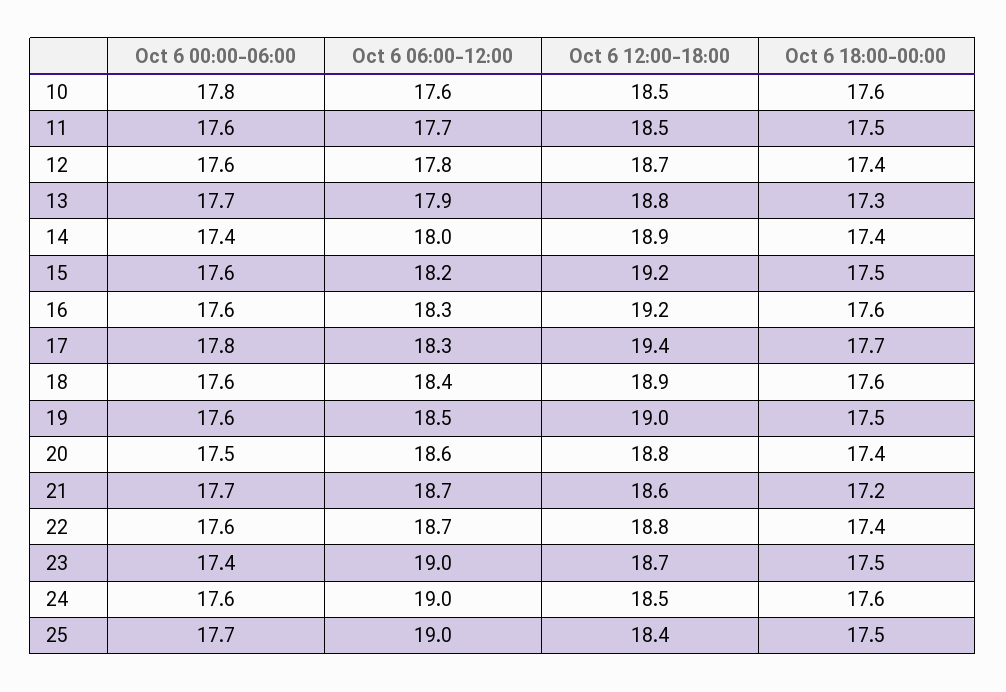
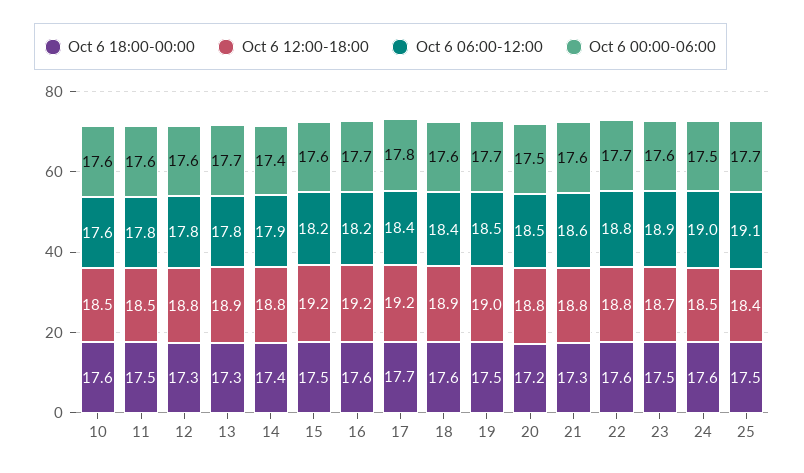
  {
    "Oct 6 00:00-06:00": {
-     "10": 17.8,
+     "10": 17.6,
      "11": 17.6,
      "12": 17.6,
      "13": 17.7,
      "14": 17.4,
      "15": 17.6,
-     "16": 17.6,
+     "16": 17.7,
      "17": 17.8,
      "18": 17.6,
-     "19": 17.6,
+     "19": 17.7,
      "20": 17.5,
-     "21": 17.7,
+     "21": 17.6,
-     "22": 17.6,
+     "22": 17.7,
-     "23": 17.4,
+     "23": 17.6,
-     "24": 17.6,
+     "24": 17.5,
      "25": 17.7
    },
    "Oct 6 06:00-12:00": {
      "10": 17.6,
-     "11": 17.7,
+     "11": 17.8,
      "12": 17.8,
-     "13": 17.9,
+     "13": 17.8,
-     "14": 18,
+     "14": 17.9,
      "15": 18.2,
-     "16": 18.3,
+     "16": 18.2,
-     "17": 18.3,
+     "17": 18.4,
      "18": 18.4,
      "19": 18.5,
-     "20": 18.6,
+     "20": 18.5,
-     "21": 18.7,
+     "21": 18.6,
-     "22": 18.7,
+     "22": 18.8,
-     "23": 19,
+     "23": 18.9,
      "24": 19,
-     "25": 19
+     "25": 19.1
    },
    "Oct 6 12:00-18:00": {
      "10": 18.5,
      "11": 18.5,
-     "12": 18.7,
+     "12": 18.8,
-     "13": 18.8,
+     "13": 18.9,
-     "14": 18.9,
+     "14": 18.8,
      "15": 19.2,
      "16": 19.2,
-     "17": 19.4,
+     "17": 19.2,
      "18": 18.9,
      "19": 19,
      "20": 18.8,
-     "21": 18.6,
+     "21": 18.8,
      "22": 18.8,
      "23": 18.7,
      "24": 18.5,
      "25": 18.4
    },
    "Oct 6 18:00-00:00": {
      "10": 17.6,
      "11": 17.5,
-     "12": 17.4,
+     "12": 17.3,
      "13": 17.3,
      "14": 17.4,
      "15": 17.5,
      "16": 17.6,
      "17": 17.7,
      "18": 17.6,
      "19": 17.5,
-     "20": 17.4,
+     "20": 17.2,
-     "21": 17.2,
+     "21": 17.3,
-     "22": 17.4,
+     "22": 17.6,
      "23": 17.5,
      "24": 17.6,
      "25": 17.5
    }
  }

